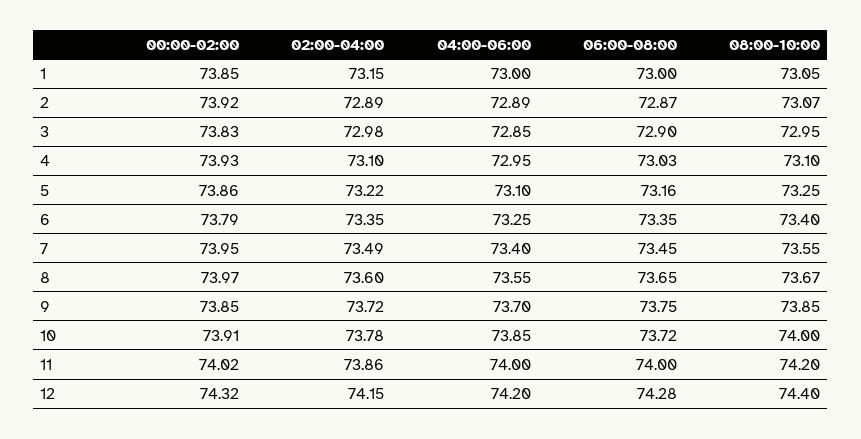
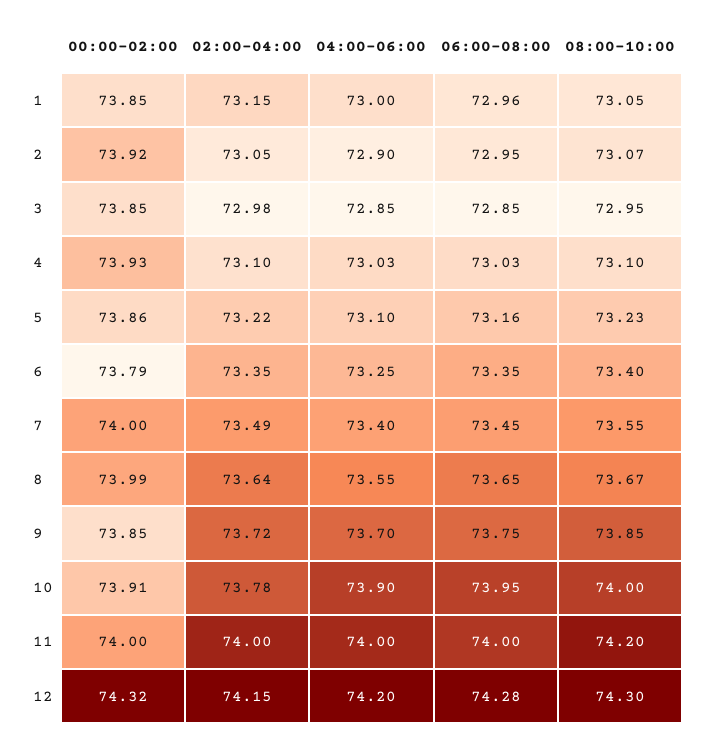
  {
    "00:00-02:00": {
      "1": 73.85,
      "2": 73.92,
-     "3": 73.83,
+     "3": 73.85,
      "4": 73.93,
      "5": 73.86,
      "6": 73.79,
-     "7": 73.95,
+     "7": 74,
-     "8": 73.97,
+     "8": 73.99,
      "9": 73.85,
      "10": 73.91,
-     "11": 74.02,
+     "11": 74,
      "12": 74.32
    },
    "02:00-04:00": {
      "1": 73.15,
-     "2": 72.89,
+     "2": 73.05,
      "3": 72.98,
      "4": 73.1,
      "5": 73.22,
      "6": 73.35,
      "7": 73.49,
-     "8": 73.6,
+     "8": 73.64,
      "9": 73.72,
      "10": 73.78,
-     "11": 73.86,
+     "11": 74,
      "12": 74.15
    },
    "04:00-06:00": {
      "1": 73,
-     "2": 72.89,
+     "2": 72.9,
      "3": 72.85,
-     "4": 72.95,
+     "4": 73.03,
      "5": 73.1,
      "6": 73.25,
      "7": 73.4,
      "8": 73.55,
      "9": 73.7,
-     "10": 73.85,
+     "10": 73.9,
      "11": 74,
      "12": 74.2
    },
    "06:00-08:00": {
-     "1": 73,
+     "1": 72.96,
-     "2": 72.87,
+     "2": 72.95,
-     "3": 72.9,
+     "3": 72.85,
      "4": 73.03,
      "5": 73.16,
      "6": 73.35,
      "7": 73.45,
      "8": 73.65,
      "9": 73.75,
-     "10": 73.72,
+     "10": 73.95,
      "11": 74,
      "12": 74.28
    },
    "08:00-10:00": {
      "1": 73.05,
      "2": 73.07,
      "3": 72.95,
      "4": 73.1,
-     "5": 73.25,
+     "5": 73.23,
      "6": 73.4,
      "7": 73.55,
      "8": 73.67,
      "9": 73.85,
      "10": 74,
      "11": 74.2,
-     "12": 74.4
+     "12": 74.3
    }
  }

